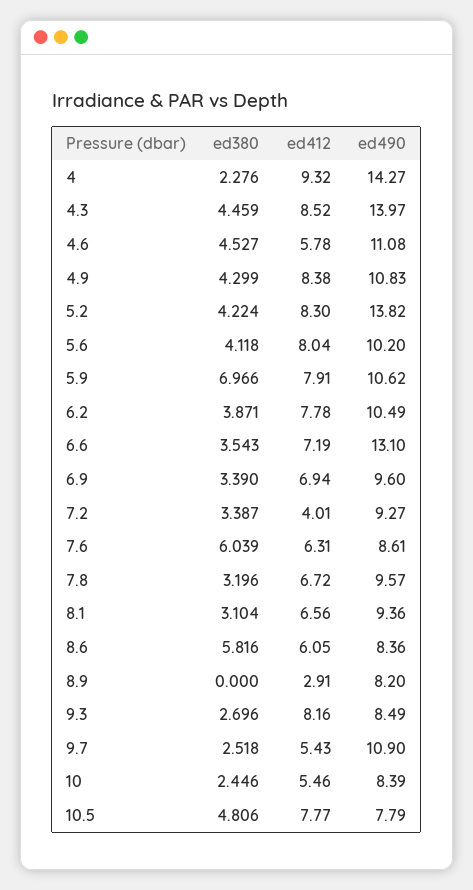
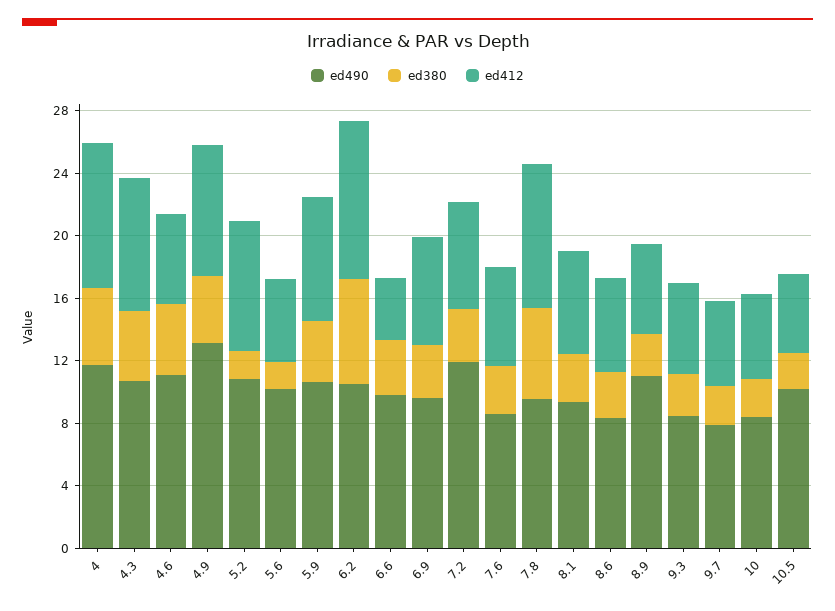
  {
    "ed380": {
-     "4": 2.276,
+     "4": 5,
      "4.3": 4.459,
      "4.6": 4.527,
      "4.9": 4.299,
-     "5.2": 4.224,
+     "5.2": 2,
-     "5.6": 4.118,
+     "5.6": 2,
-     "5.9": 6.966,
+     "5.9": 4,
-     "6.2": 3.871,
+     "6.2": 7,
      "6.6": 3.543,
      "6.9": 3.39,
      "7.2": 3.387,
-     "7.6": 6.039,
+     "7.6": 3,
-     "7.8": 3.196,
+     "7.8": 6,
      "8.1": 3.104,
-     "8.6": 5.816,
+     "8.6": 3,
-     "8.9": 0,
+     "8.9": 3,
      "9.3": 2.696,
      "9.7": 2.518,
      "10": 2.446,
-     "10.5": 4.806
+     "10.5": 2
    },
    "ed412": {
      "4": 9.32,
      "4.3": 8.52,
      "4.6": 5.78,
      "4.9": 8.38,
      "5.2": 8.3,
-     "5.6": 8.04,
+     "5.6": 5,
      "5.9": 7.91,
-     "6.2": 7.78,
+     "6.2": 10,
-     "6.6": 7.19,
+     "6.6": 4,
      "6.9": 6.94,
-     "7.2": 4.01,
+     "7.2": 7,
      "7.6": 6.31,
-     "7.8": 6.72,
+     "7.8": 9,
      "8.1": 6.56,
      "8.6": 6.05,
-     "8.9": 2.91,
+     "8.9": 6,
-     "9.3": 8.16,
+     "9.3": 6,
      "9.7": 5.43,
      "10": 5.46,
-     "10.5": 7.77
+     "10.5": 5
    },
    "ed490": {
-     "4": 14.27,
+     "4": 12,
-     "4.3": 13.97,
+     "4.3": 11,
      "4.6": 11.08,
-     "4.9": 10.83,
+     "4.9": 13,
-     "5.2": 13.82,
+     "5.2": 11,
      "5.6": 10.2,
      "5.9": 10.62,
      "6.2": 10.49,
-     "6.6": 13.1,
+     "6.6": 10,
      "6.9": 9.6,
-     "7.2": 9.27,
+     "7.2": 12,
      "7.6": 8.61,
      "7.8": 9.57,
      "8.1": 9.36,
      "8.6": 8.36,
-     "8.9": 8.2,
+     "8.9": 11,
      "9.3": 8.49,
-     "9.7": 10.9,
+     "9.7": 8,
      "10": 8.39,
-     "10.5": 7.79
+     "10.5": 10
    }
  }

